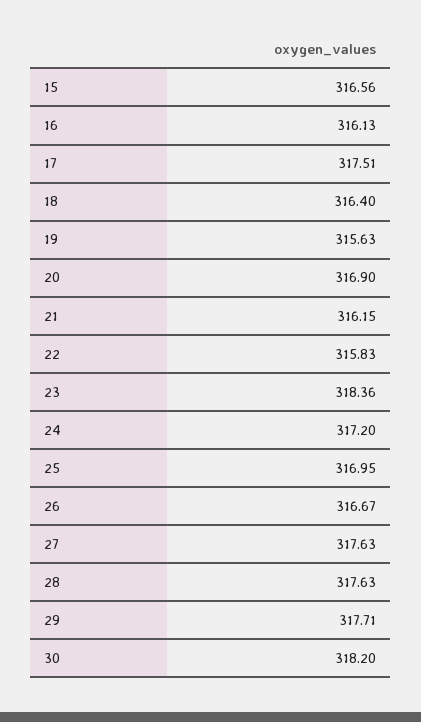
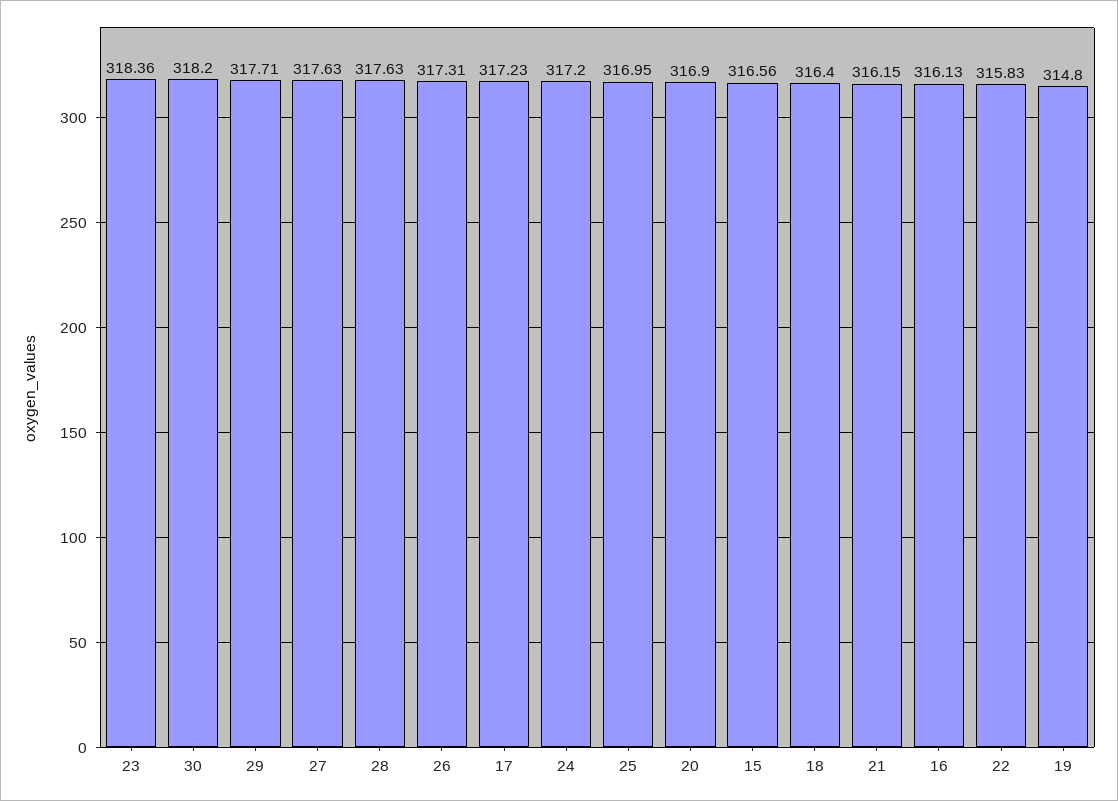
  {
    "15": 316.56,
    "16": 316.13,
-   "17": 317.51,
+   "17": 317.23,
    "18": 316.4,
-   "19": 315.63,
+   "19": 314.8,
    "20": 316.9,
    "21": 316.15,
    "22": 315.83,
    "23": 318.36,
    "24": 317.2,
    "25": 316.95,
-   "26": 316.67,
+   "26": 317.31,
    "27": 317.63,
    "28": 317.63,
    "29": 317.71,
    "30": 318.2
  }

